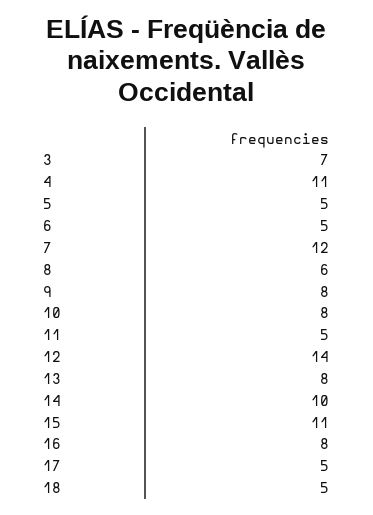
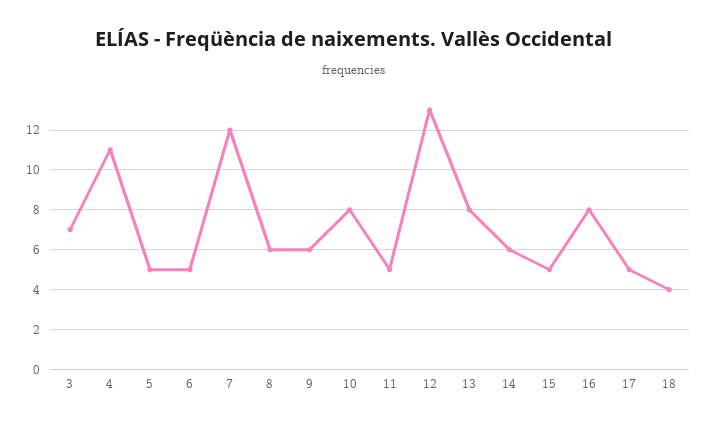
  {
    "3": 7,
    "4": 11,
    "5": 5,
    "6": 5,
    "7": 12,
    "8": 6,
-   "9": 8,
+   "9": 6,
    "10": 8,
    "11": 5,
-   "12": 14,
+   "12": 13,
    "13": 8,
-   "14": 10,
+   "14": 6,
-   "15": 11,
+   "15": 5,
    "16": 8,
    "17": 5,
-   "18": 5
+   "18": 4
  }

